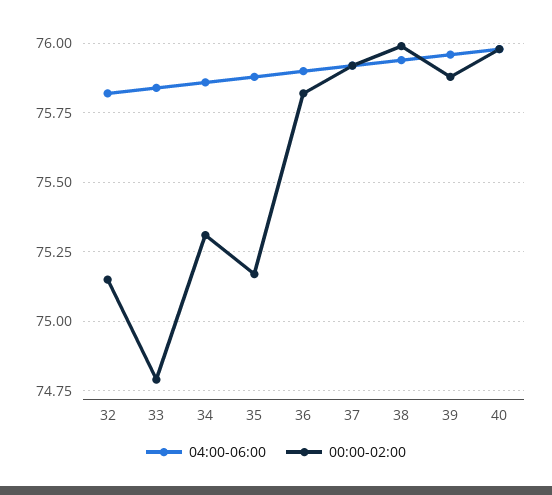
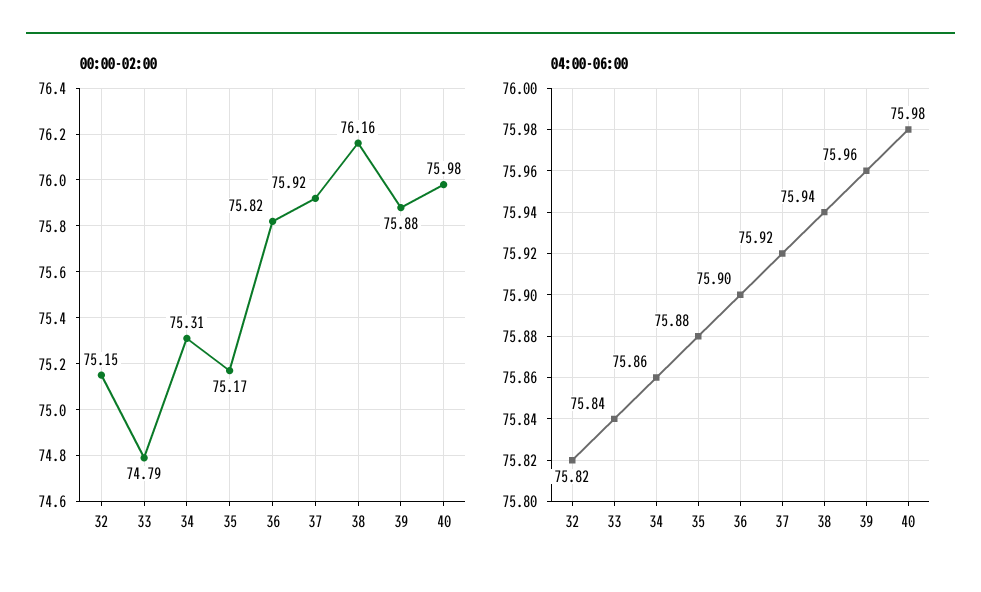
  {
    "04:00-06:00": {
      "32": 75.82,
      "33": 75.84,
      "34": 75.86,
      "35": 75.88,
      "36": 75.9,
      "37": 75.92,
      "38": 75.94,
      "39": 75.96,
      "40": 75.98
    },
    "00:00-02:00": {
      "32": 75.15,
      "33": 74.79,
      "34": 75.31,
      "35": 75.17,
      "36": 75.82,
      "37": 75.92,
-     "38": 76,
+     "38": 76.16,
      "39": 75.88,
      "40": 75.98
    }
  }

